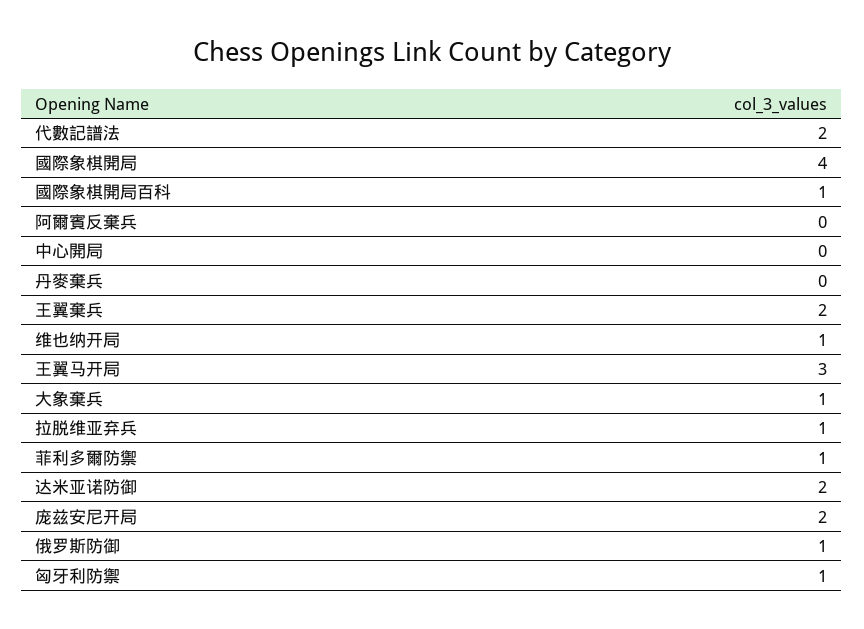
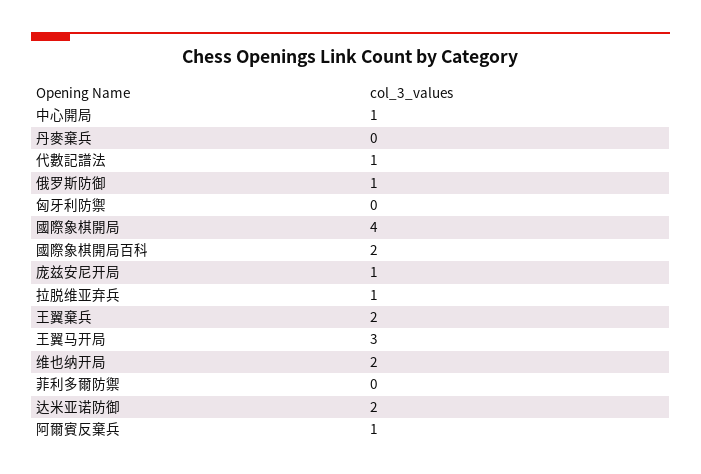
  {
-   "代數記譜法": 2,
+   "代數記譜法": 1,
    "國際象棋開局": 4,
-   "國際象棋開局百科": 1,
+   "國際象棋開局百科": 2,
-   "阿爾賓反棄兵": 0,
+   "阿爾賓反棄兵": 1,
-   "中心開局": 0,
+   "中心開局": 1,
    "丹麥棄兵": 0,
    "王翼棄兵": 2,
-   "维也纳开局": 1,
+   "维也纳开局": 2,
    "王翼马开局": 3,
-   "大象棄兵": 1,
    "拉脱维亚弃兵": 1,
-   "菲利多爾防禦": 1,
+   "菲利多爾防禦": 0,
    "达米亚诺防御": 2,
-   "庞兹安尼开局": 2,
+   "庞兹安尼开局": 1,
    "俄罗斯防御": 1,
-   "匈牙利防禦": 1
+   "匈牙利防禦": 0
  }

